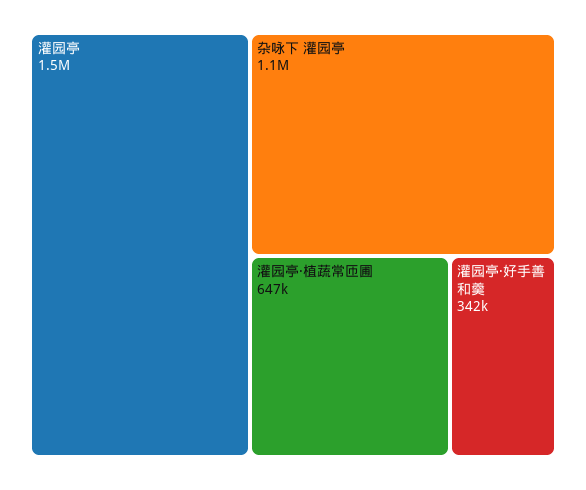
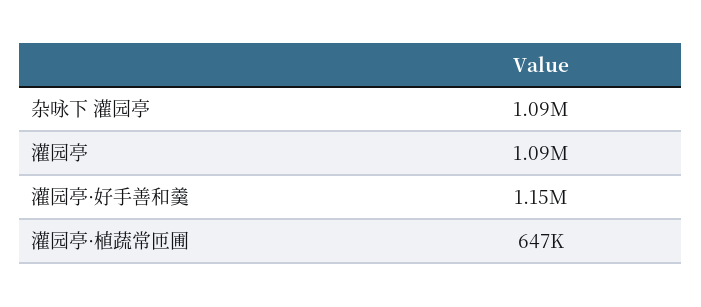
  {
-   "灌园亭": 1500000,
+   "灌园亭": 1090000,
    "杂咏下 灌园亭": 1090000,
    "灌园亭·植蔬常匝圃": 647000,
-   "灌园亭·好手善和羹": 342000
+   "灌园亭·好手善和羹": 1150000
  }

